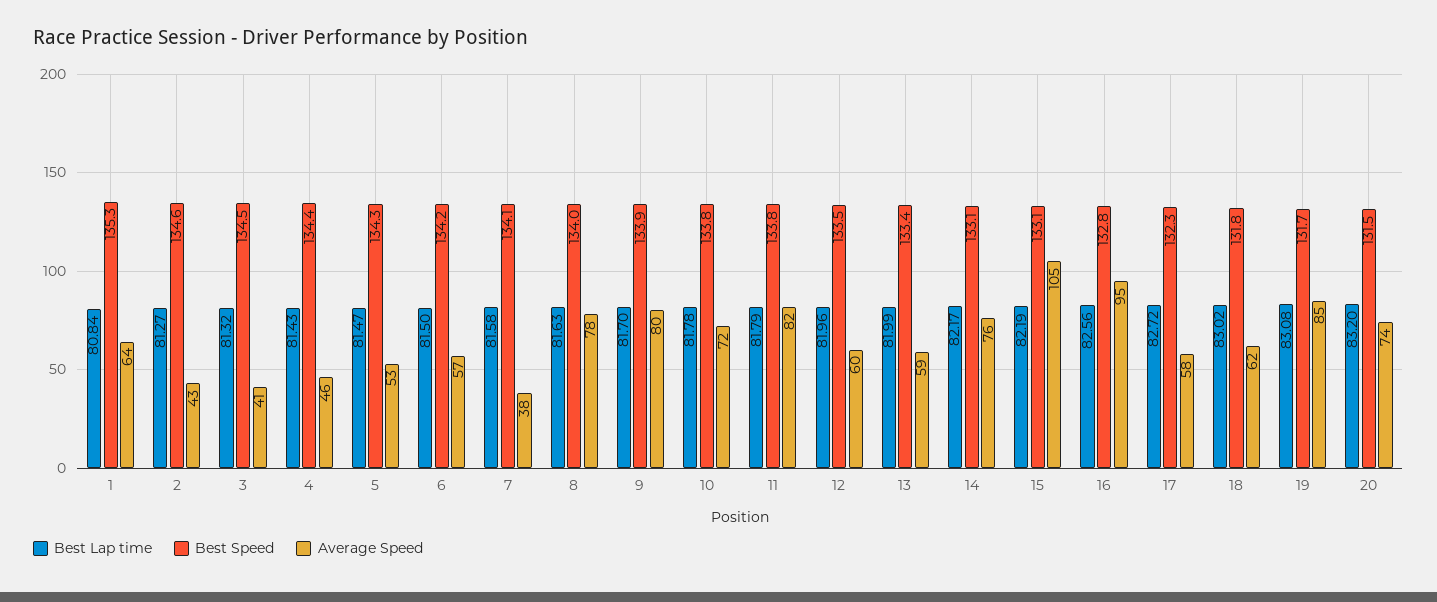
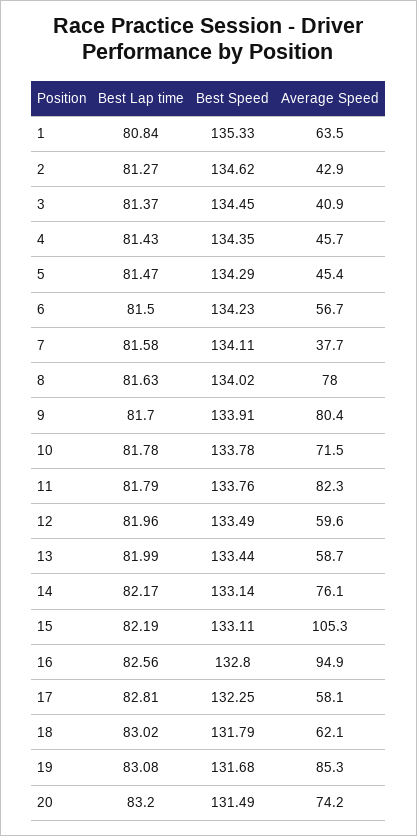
  {
    "Best Lap time": {
      "1": 80.84,
      "2": 81.27,
-     "3": 81.32,
+     "3": 81.37,
      "4": 81.43,
      "5": 81.47,
      "6": 81.5,
      "7": 81.58,
      "8": 81.63,
      "9": 81.7,
      "10": 81.78,
      "11": 81.79,
      "12": 81.96,
      "13": 81.99,
      "14": 82.17,
      "15": 82.19,
      "16": 82.56,
-     "17": 82.72,
+     "17": 82.81,
      "18": 83.02,
      "19": 83.08,
      "20": 83.2
    },
    "Best Speed": {
      "1": 135.33,
      "2": 134.62,
      "3": 134.45,
      "4": 134.35,
      "5": 134.29,
      "6": 134.23,
      "7": 134.11,
      "8": 134.02,
      "9": 133.91,
      "10": 133.78,
      "11": 133.76,
      "12": 133.49,
      "13": 133.44,
      "14": 133.14,
      "15": 133.11,
      "16": 132.8,
      "17": 132.25,
      "18": 131.79,
      "19": 131.68,
      "20": 131.49
    },
    "Average Speed": {
      "1": 63.5,
      "2": 42.9,
      "3": 40.9,
      "4": 45.7,
-     "5": 53,
+     "5": 45.4,
      "6": 56.7,
      "7": 37.7,
      "8": 78,
      "9": 80.4,
      "10": 71.5,
      "11": 82.3,
      "12": 59.6,
      "13": 58.7,
      "14": 76.1,
      "15": 105.3,
      "16": 94.9,
      "17": 58.1,
      "18": 62.1,
      "19": 85.3,
      "20": 74.2
    }
  }

